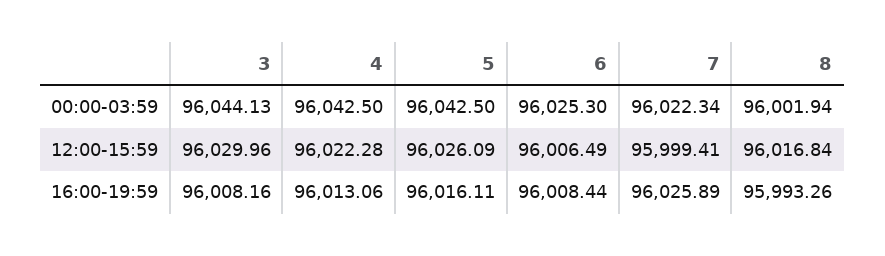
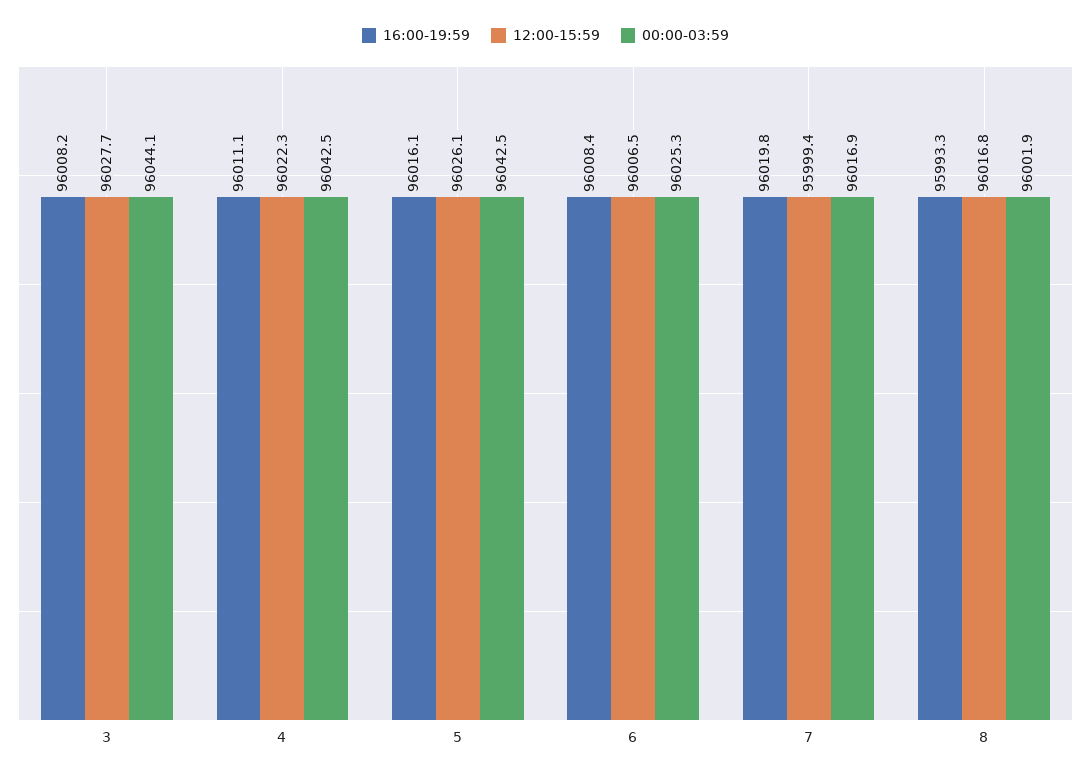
  {
    "00:00-03:59": {
      "3": 96044.13,
      "4": 96042.5,
      "5": 96042.5,
      "6": 96025.3,
-     "7": 96022.34,
+     "7": 96016.9,
      "8": 96001.94
    },
    "12:00-15:59": {
-     "3": 96029.96,
+     "3": 96027.7,
      "4": 96022.28,
      "5": 96026.09,
      "6": 96006.49,
      "7": 95999.41,
      "8": 96016.84
    },
    "16:00-19:59": {
      "3": 96008.16,
-     "4": 96013.06,
+     "4": 96011.1,
      "5": 96016.11,
      "6": 96008.44,
-     "7": 96025.89,
+     "7": 96019.8,
      "8": 95993.26
    }
  }

